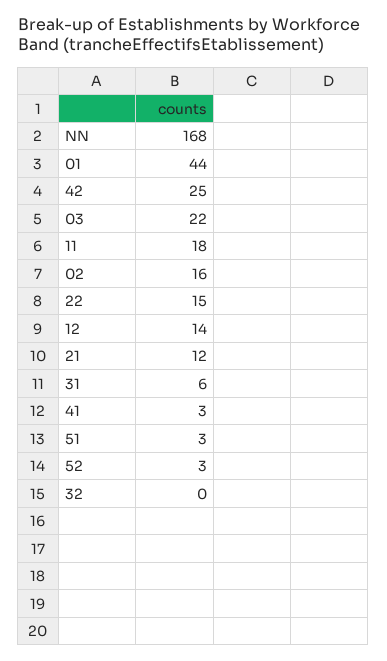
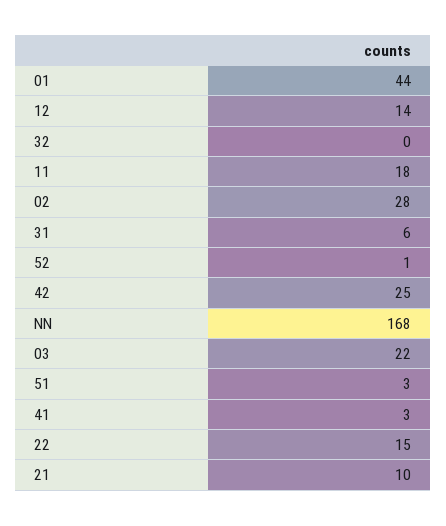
  {
    "NN": 168,
    "01": 44,
    "42": 25,
    "03": 22,
    "11": 18,
-   "02": 16,
+   "02": 28,
    "22": 15,
    "12": 14,
-   "21": 12,
+   "21": 10,
    "31": 6,
    "41": 3,
    "51": 3,
-   "52": 3,
+   "52": 1,
    "32": 0
  }

